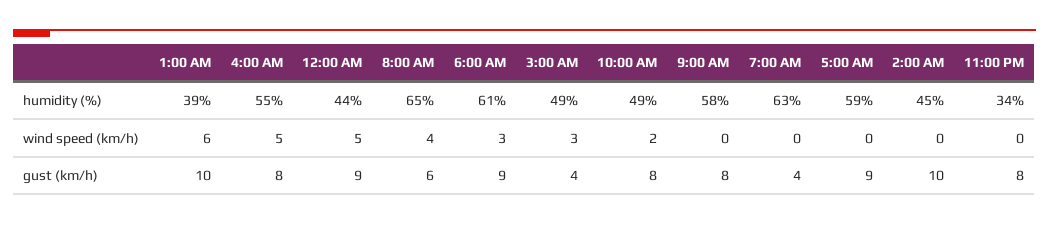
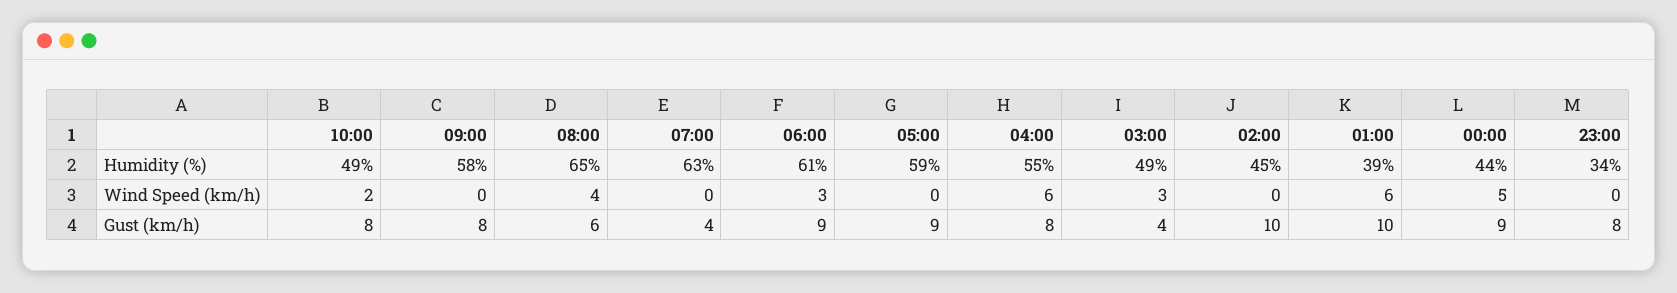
  {
    "1:00 AM": {
      "humidity (%)": 39,
      "wind speed (km/h)": 6,
      "gust (km/h)": 10
    },
    "4:00 AM": {
      "humidity (%)": 55,
-     "wind speed (km/h)": 5,
+     "wind speed (km/h)": 6,
      "gust (km/h)": 8
    },
    "12:00 AM": {
      "humidity (%)": 44,
      "wind speed (km/h)": 5,
      "gust (km/h)": 9
    },
    "8:00 AM": {
      "humidity (%)": 65,
      "wind speed (km/h)": 4,
      "gust (km/h)": 6
    },
    "6:00 AM": {
      "humidity (%)": 61,
      "wind speed (km/h)": 3,
      "gust (km/h)": 9
    },
    "3:00 AM": {
      "humidity (%)": 49,
      "wind speed (km/h)": 3,
      "gust (km/h)": 4
    },
    "10:00 AM": {
      "humidity (%)": 49,
      "wind speed (km/h)": 2,
      "gust (km/h)": 8
    },
    "9:00 AM": {
      "humidity (%)": 58,
      "wind speed (km/h)": 0,
      "gust (km/h)": 8
    },
    "7:00 AM": {
      "humidity (%)": 63,
      "wind speed (km/h)": 0,
      "gust (km/h)": 4
    },
    "5:00 AM": {
      "humidity (%)": 59,
      "wind speed (km/h)": 0,
      "gust (km/h)": 9
    },
    "2:00 AM": {
      "humidity (%)": 45,
      "wind speed (km/h)": 0,
      "gust (km/h)": 10
    },
    "11:00 PM": {
      "humidity (%)": 34,
      "wind speed (km/h)": 0,
      "gust (km/h)": 8
    }
  }

